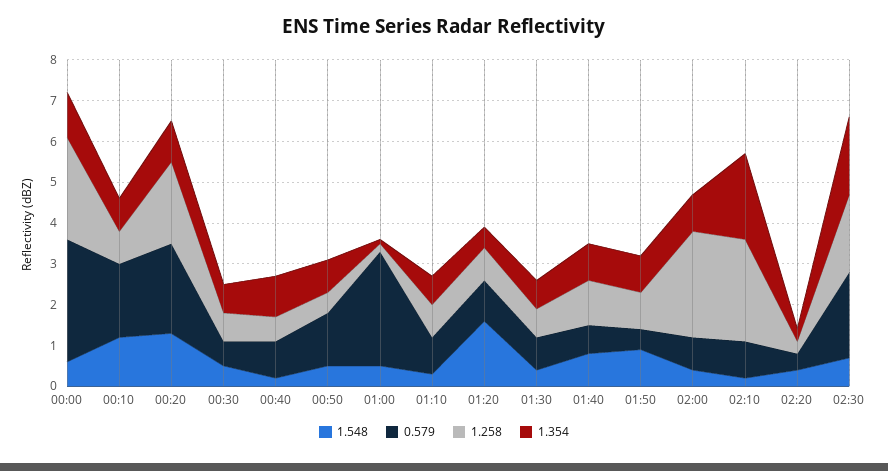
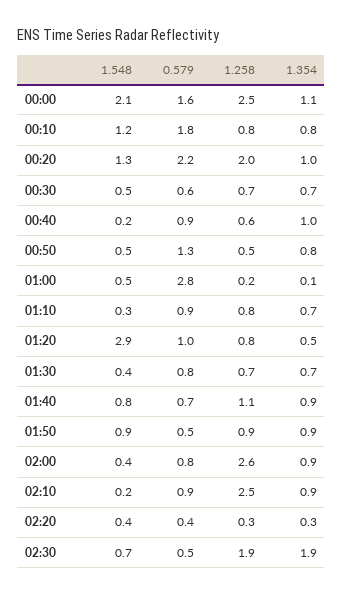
  {
    "1.548": {
-     "00:00": 0.5,
+     "00:00": 2.1,
      "00:10": 1.2,
      "00:20": 1.3,
      "00:30": 0.5,
      "00:40": 0.2,
      "00:50": 0.5,
      "01:00": 0.5,
      "01:10": 0.3,
-     "01:20": 1.5,
+     "01:20": 2.9,
      "01:30": 0.4,
      "01:40": 0.8,
      "01:50": 0.9,
      "02:00": 0.4,
      "02:10": 0.2,
      "02:20": 0.4,
      "02:30": 0.7
    },
    "0.579": {
-     "00:00": 3,
+     "00:00": 1.6,
      "00:10": 1.8,
      "00:20": 2.2,
      "00:30": 0.6,
      "00:40": 0.9,
      "00:50": 1.3,
      "01:00": 2.8,
      "01:10": 0.9,
      "01:20": 1,
      "01:30": 0.8,
      "01:40": 0.7,
      "01:50": 0.5,
      "02:00": 0.8,
      "02:10": 0.9,
      "02:20": 0.4,
-     "02:30": 2
+     "02:30": 0.5
    },
    "1.258": {
      "00:00": 2.5,
      "00:10": 0.8,
      "00:20": 2,
      "00:30": 0.7,
      "00:40": 0.6,
      "00:50": 0.5,
      "01:00": 0.2,
      "01:10": 0.8,
      "01:20": 0.8,
      "01:30": 0.7,
      "01:40": 1.1,
      "01:50": 0.9,
      "02:00": 2.6,
      "02:10": 2.5,
      "02:20": 0.3,
      "02:30": 1.9
    },
    "1.354": {
      "00:00": 1.1,
      "00:10": 0.8,
      "00:20": 1,
      "00:30": 0.7,
      "00:40": 1,
      "00:50": 0.8,
      "01:00": 0.1,
      "01:10": 0.7,
      "01:20": 0.5,
      "01:30": 0.7,
      "01:40": 0.9,
      "01:50": 0.9,
      "02:00": 0.9,
-     "02:10": 2,
+     "02:10": 0.9,
      "02:20": 0.3,
      "02:30": 1.9
    }
  }

